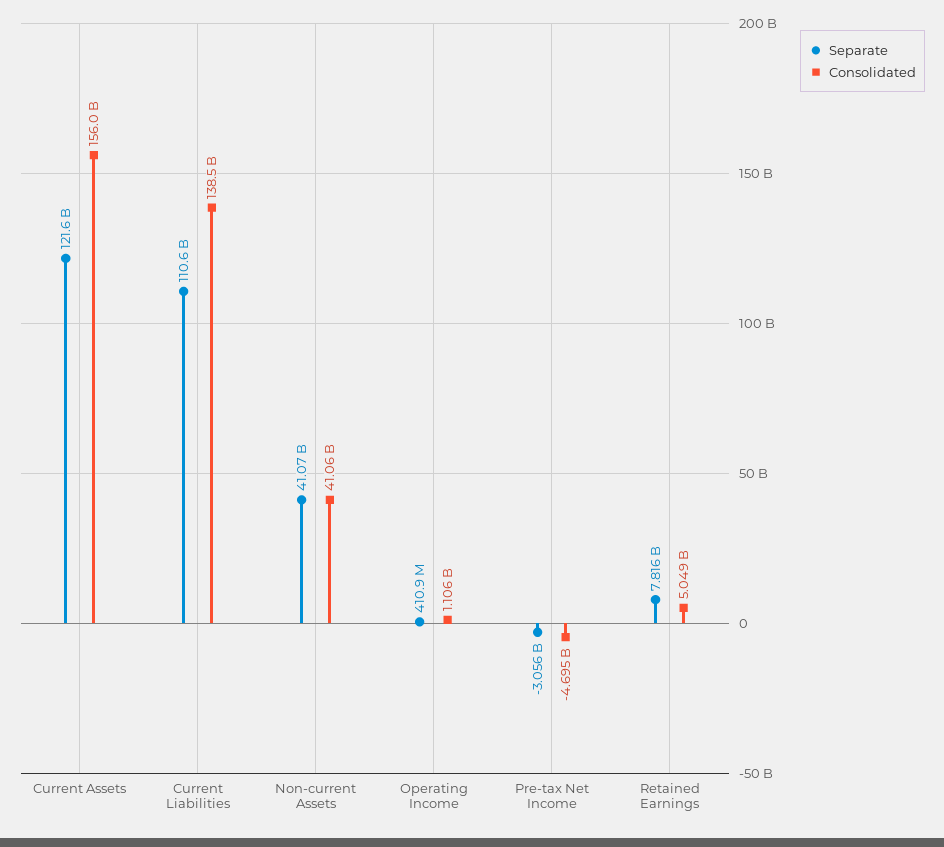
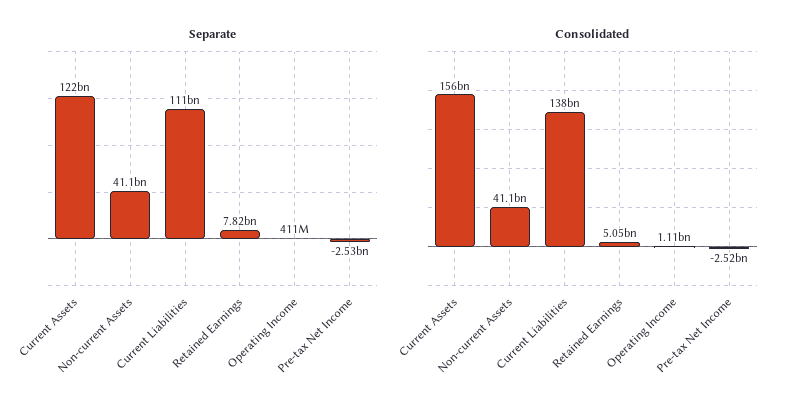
  {
    "Separate": {
      "Current Assets": 121600000000,
      "Current Liabilities": 110600000000,
      "Non-current Assets": 41070000000,
      "Operating Income": 410900000,
-     "Pre-tax Net Income": -3056000000,
+     "Pre-tax Net Income": -2530000000,
      "Retained Earnings": 7816000000
    },
    "Consolidated": {
      "Current Assets": 156000000000,
      "Current Liabilities": 138500000000,
      "Non-current Assets": 41060000000,
      "Operating Income": 1106000000,
-     "Pre-tax Net Income": -4695000000,
+     "Pre-tax Net Income": -2520000000,
      "Retained Earnings": 5049000000
    }
  }

